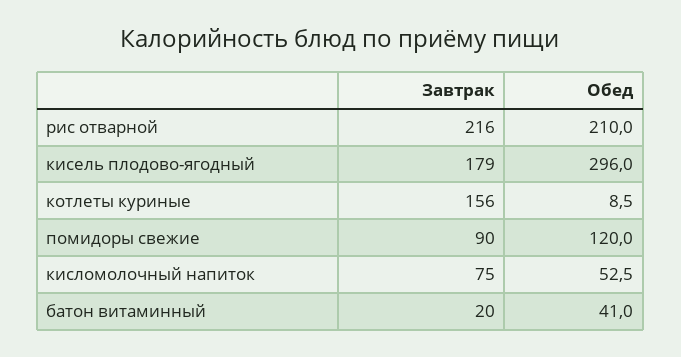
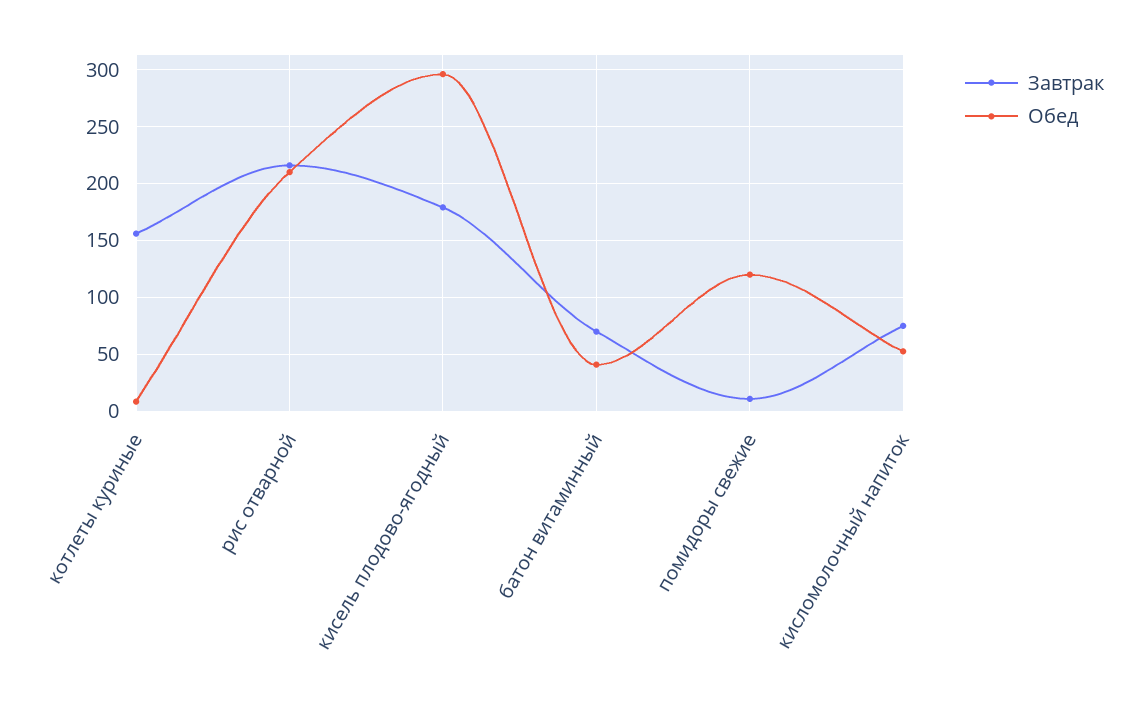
  {
    "Завтрак": {
      "рис отварной": 216,
      "кисель плодово-ягодный": 179,
      "котлеты куриные": 156,
-     "помидоры свежие": 90,
+     "помидоры свежие": 10,
      "кисломолочный напиток": 75,
-     "батон витаминный": 20
+     "батон витаминный": 70
    },
    "Обед": {
      "рис отварной": 210,
      "кисель плодово-ягодный": 296,
      "котлеты куриные": 8.5,
      "помидоры свежие": 120,
      "кисломолочный напиток": 52.5,
      "батон витаминный": 41
    }
  }

